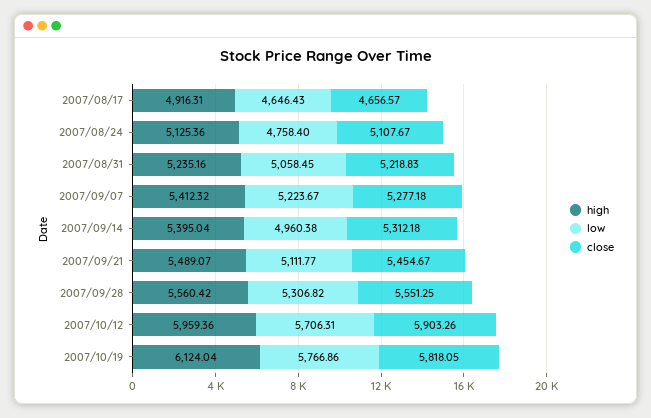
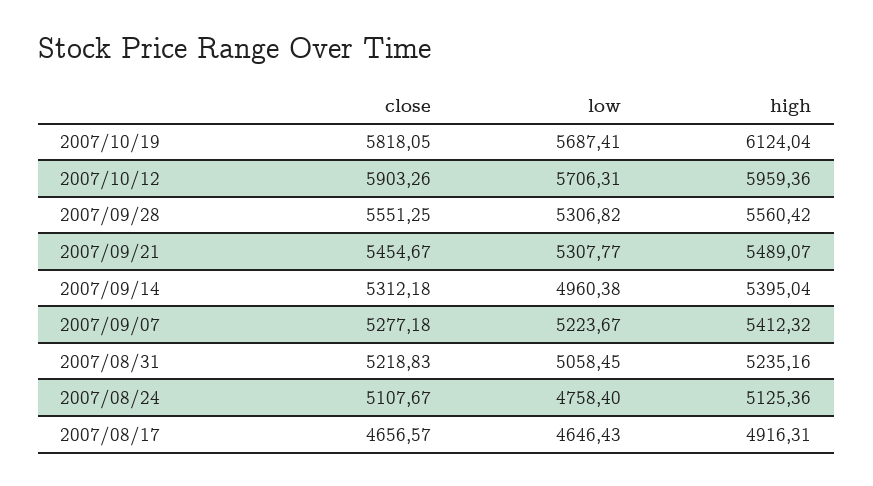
  {
    "high": {
      "2007/08/17": 4916.31,
      "2007/08/24": 5125.36,
      "2007/08/31": 5235.16,
      "2007/09/07": 5412.32,
      "2007/09/14": 5395.04,
      "2007/09/21": 5489.07,
      "2007/09/28": 5560.42,
      "2007/10/12": 5959.36,
      "2007/10/19": 6124.04
    },
    "low": {
      "2007/08/17": 4646.43,
      "2007/08/24": 4758.4,
      "2007/08/31": 5058.45,
      "2007/09/07": 5223.67,
      "2007/09/14": 4960.38,
-     "2007/09/21": 5111.77,
+     "2007/09/21": 5307.77,
      "2007/09/28": 5306.82,
      "2007/10/12": 5706.31,
-     "2007/10/19": 5766.86
+     "2007/10/19": 5687.41
    },
    "close": {
      "2007/08/17": 4656.57,
      "2007/08/24": 5107.67,
      "2007/08/31": 5218.83,
      "2007/09/07": 5277.18,
      "2007/09/14": 5312.18,
      "2007/09/21": 5454.67,
      "2007/09/28": 5551.25,
      "2007/10/12": 5903.26,
      "2007/10/19": 5818.05
    }
  }

